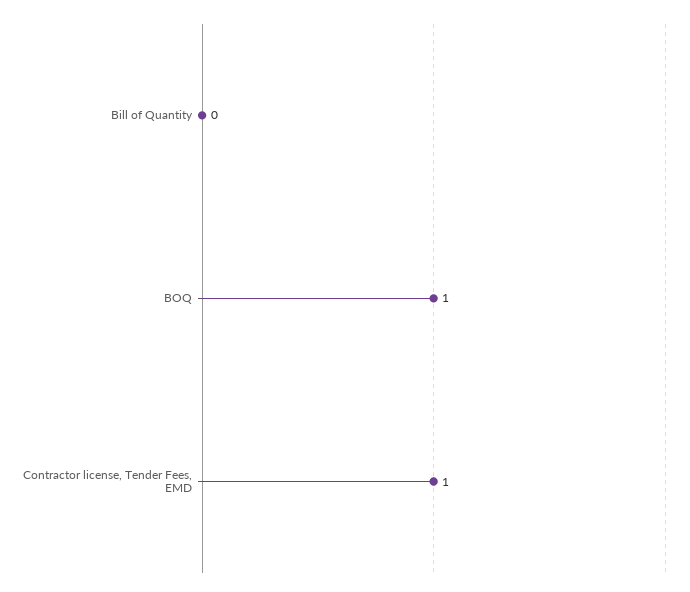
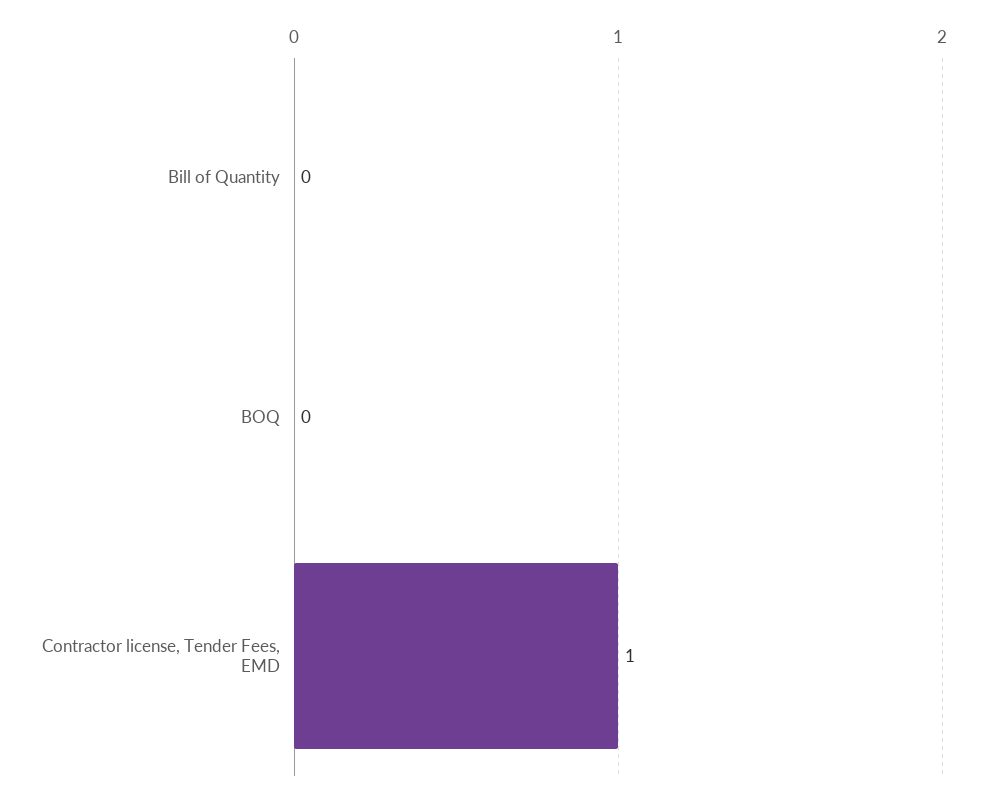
  {
    "Bill of Quantity": 0,
-   "BOQ": 1,
+   "BOQ": 0,
    "Contractor license, Tender Fees, EMD": 1
  }

